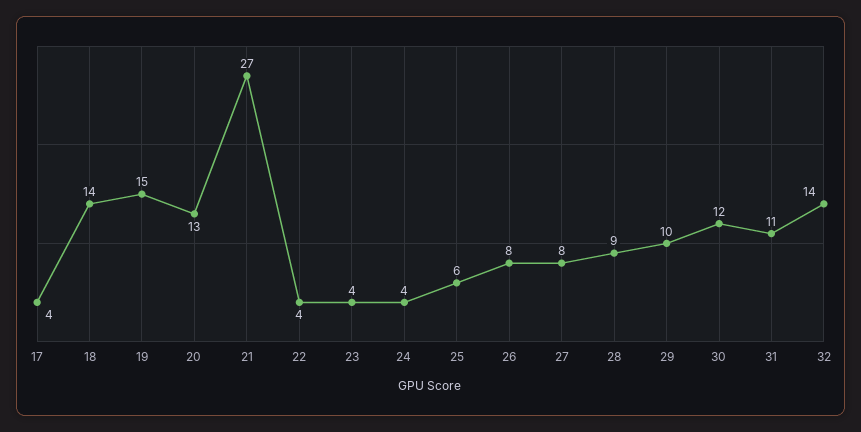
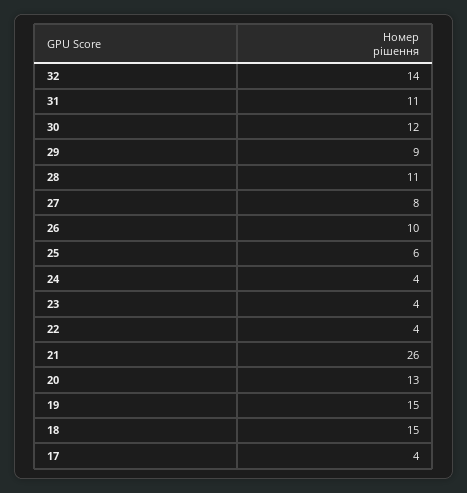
  {
    "17": 4,
-   "18": 14,
+   "18": 15,
    "19": 15,
    "20": 13,
-   "21": 27,
+   "21": 26,
    "22": 4,
    "23": 4,
    "24": 4,
    "25": 6,
-   "26": 8,
+   "26": 10,
    "27": 8,
-   "28": 9,
+   "28": 11,
-   "29": 10,
+   "29": 9,
    "30": 12,
    "31": 11,
    "32": 14
  }

